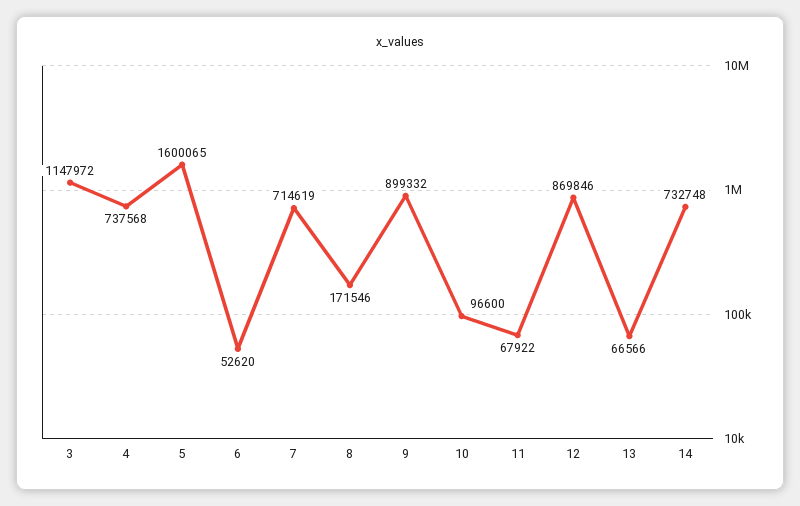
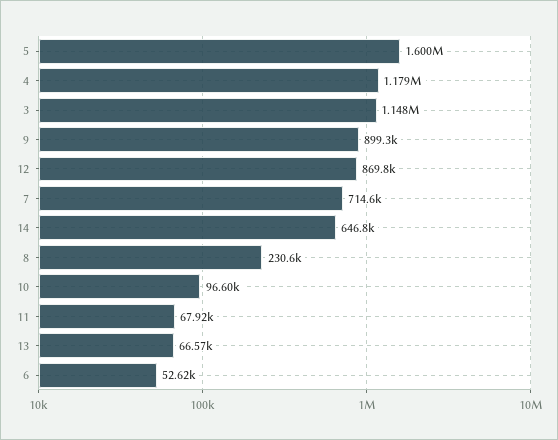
  {
    "3": 1147972,
-   "4": 737568,
+   "4": 1179000,
    "5": 1600065,
    "6": 52620,
    "7": 714619,
-   "8": 171546,
+   "8": 230600,
    "9": 899332,
    "10": 96600,
    "11": 67922,
    "12": 869846,
    "13": 66566,
-   "14": 732748
+   "14": 646800
  }

